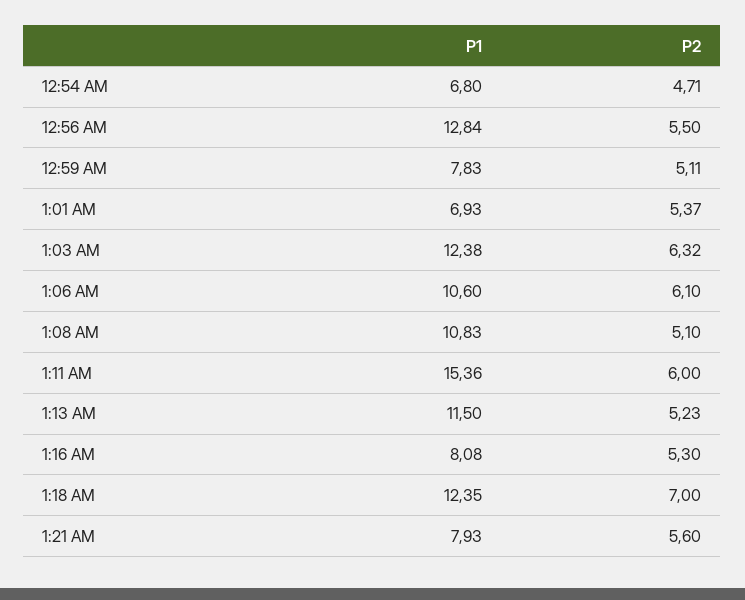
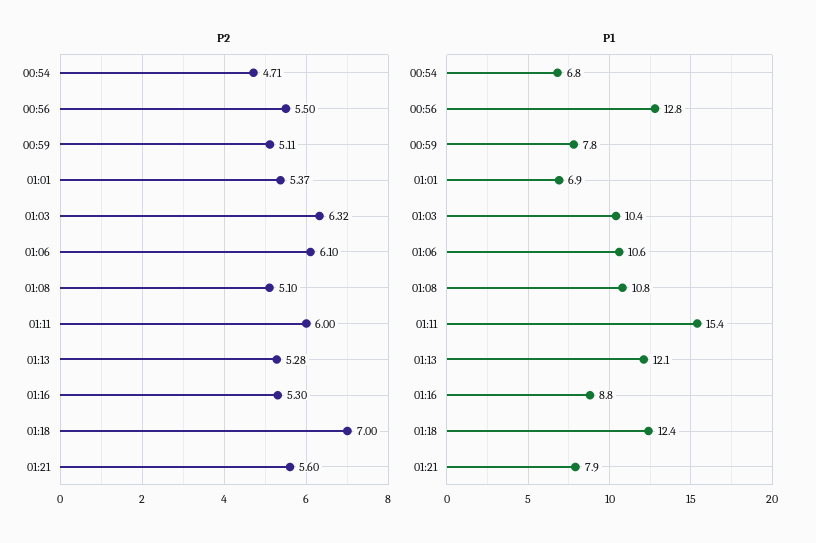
  {
    "P1": {
      "12:54 AM": 6.8,
      "12:56 AM": 12.84,
      "12:59 AM": 7.83,
      "1:01 AM": 6.93,
-     "1:03 AM": 12.38,
+     "1:03 AM": 10.4,
      "1:06 AM": 10.6,
      "1:08 AM": 10.83,
      "1:11 AM": 15.36,
-     "1:13 AM": 11.5,
+     "1:13 AM": 12.1,
-     "1:16 AM": 8.08,
+     "1:16 AM": 8.8,
      "1:18 AM": 12.35,
      "1:21 AM": 7.93
    },
    "P2": {
      "12:54 AM": 4.71,
      "12:56 AM": 5.5,
      "12:59 AM": 5.11,
      "1:01 AM": 5.37,
      "1:03 AM": 6.32,
      "1:06 AM": 6.1,
      "1:08 AM": 5.1,
      "1:11 AM": 6,
-     "1:13 AM": 5.23,
+     "1:13 AM": 5.28,
      "1:16 AM": 5.3,
      "1:18 AM": 7,
      "1:21 AM": 5.6
    }
  }

